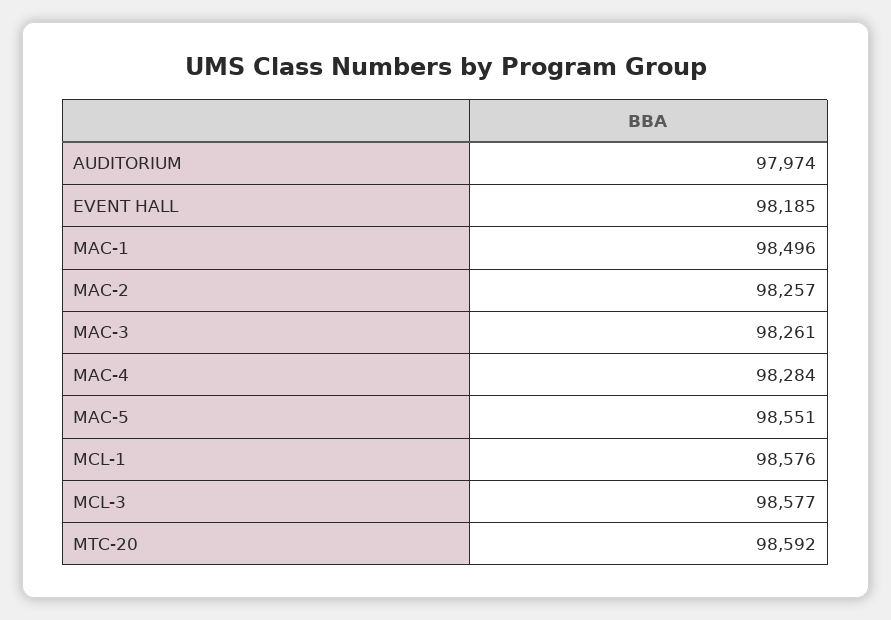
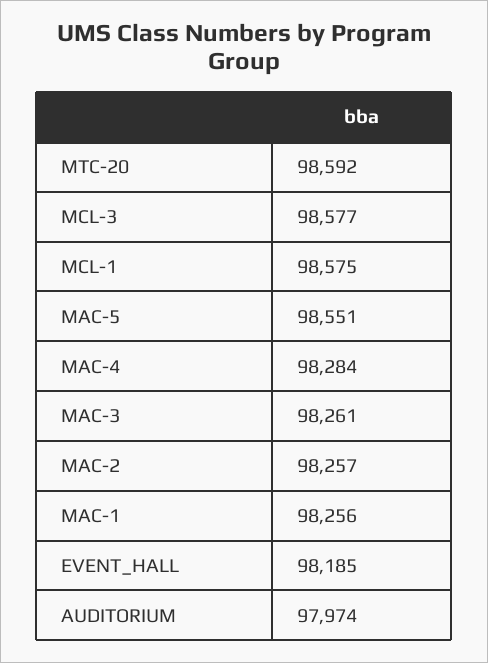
  {
    "AUDITORIUM": 97974,
    "EVENT HALL": 98185,
-   "MAC-1": 98496,
+   "MAC-1": 98256,
    "MAC-2": 98257,
    "MAC-3": 98261,
    "MAC-4": 98284,
    "MAC-5": 98551,
-   "MCL-1": 98576,
+   "MCL-1": 98575,
    "MCL-3": 98577,
    "MTC-20": 98592
  }

